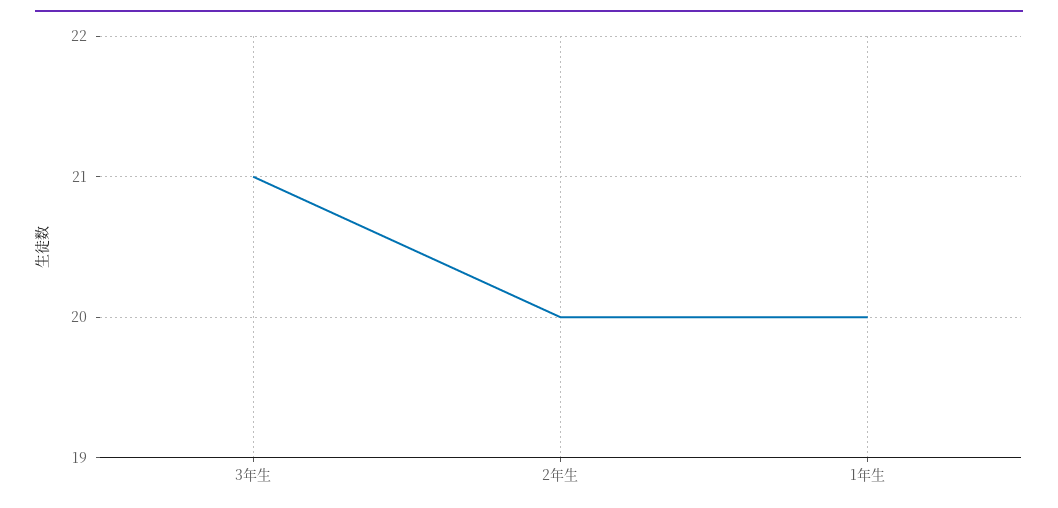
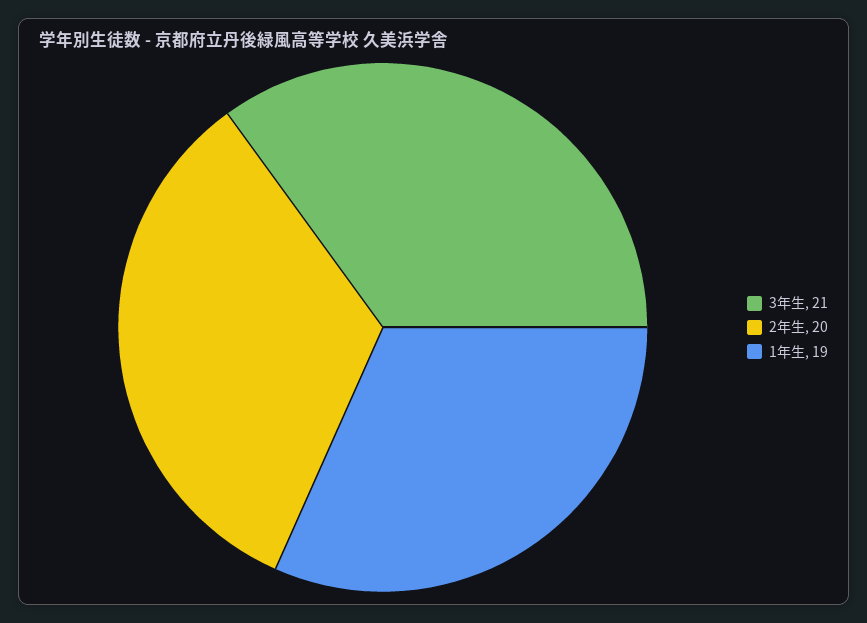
  {
    "3年生": 21,
    "2年生": 20,
-   "1年生": 20
+   "1年生": 19
  }

